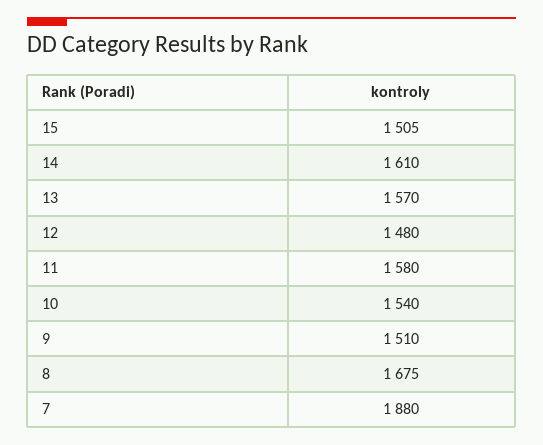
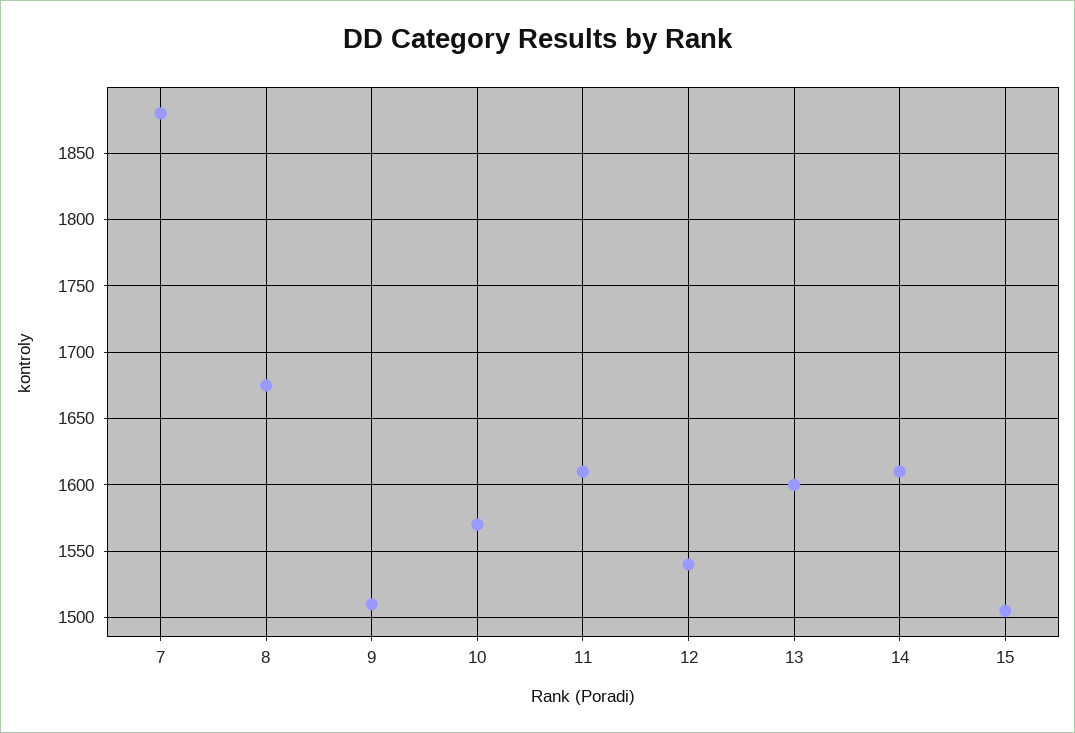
  {
    "15": 1505,
    "14": 1610,
-   "13": 1570,
+   "13": 1600,
-   "12": 1480,
+   "12": 1540,
-   "11": 1580,
+   "11": 1610,
-   "10": 1540,
+   "10": 1570,
    "9": 1510,
    "8": 1675,
    "7": 1880
  }

